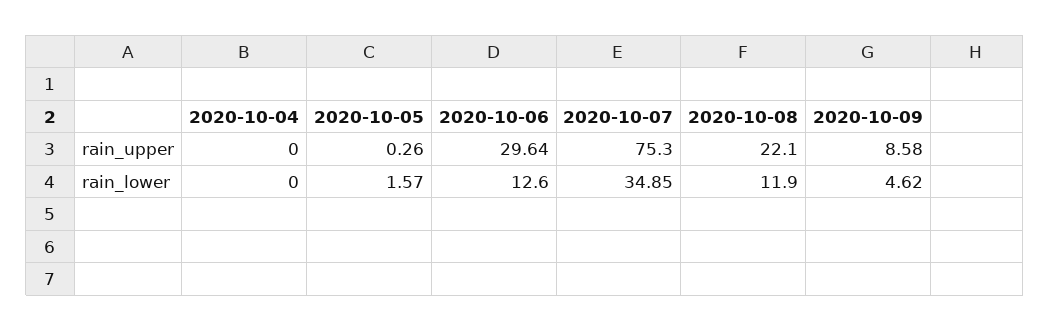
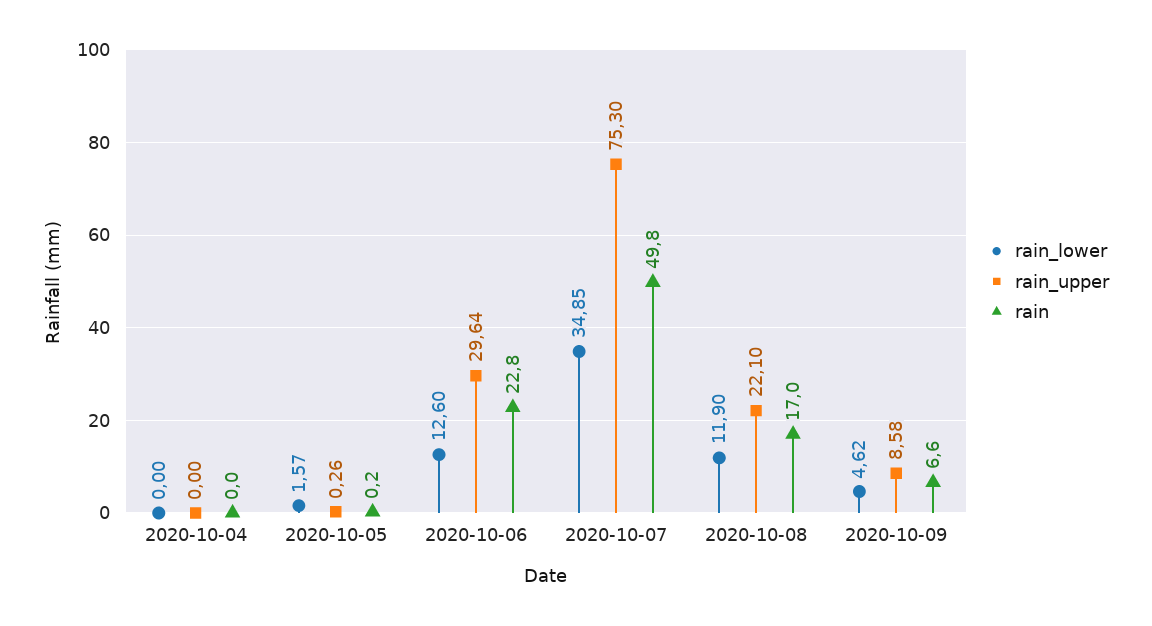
  {
    "rain_upper": {
      "2020-10-04": 0,
      "2020-10-05": 0.26,
      "2020-10-06": 29.64,
      "2020-10-07": 75.3,
      "2020-10-08": 22.1,
      "2020-10-09": 8.58
    },
    "rain_lower": {
      "2020-10-04": 0,
      "2020-10-05": 1.57,
      "2020-10-06": 12.6,
      "2020-10-07": 34.85,
      "2020-10-08": 11.9,
      "2020-10-09": 4.62
-   }
+   },
+   "rain": {
+     "2020-10-04": 0,
+     "2020-10-05": 0.2,
+     "2020-10-06": 22.8,
+     "2020-10-07": 49.8,
+     "2020-10-08": 17,
+     "2020-10-09": 6.6
+   }
  }

